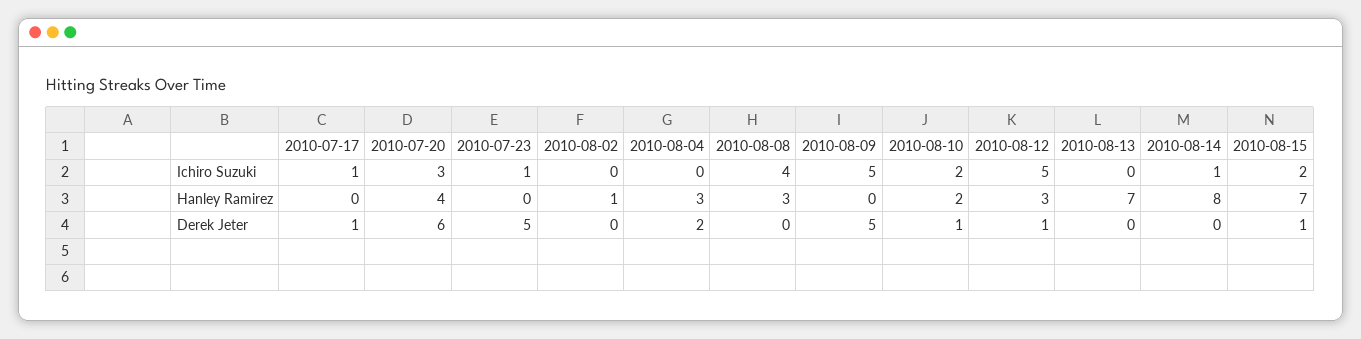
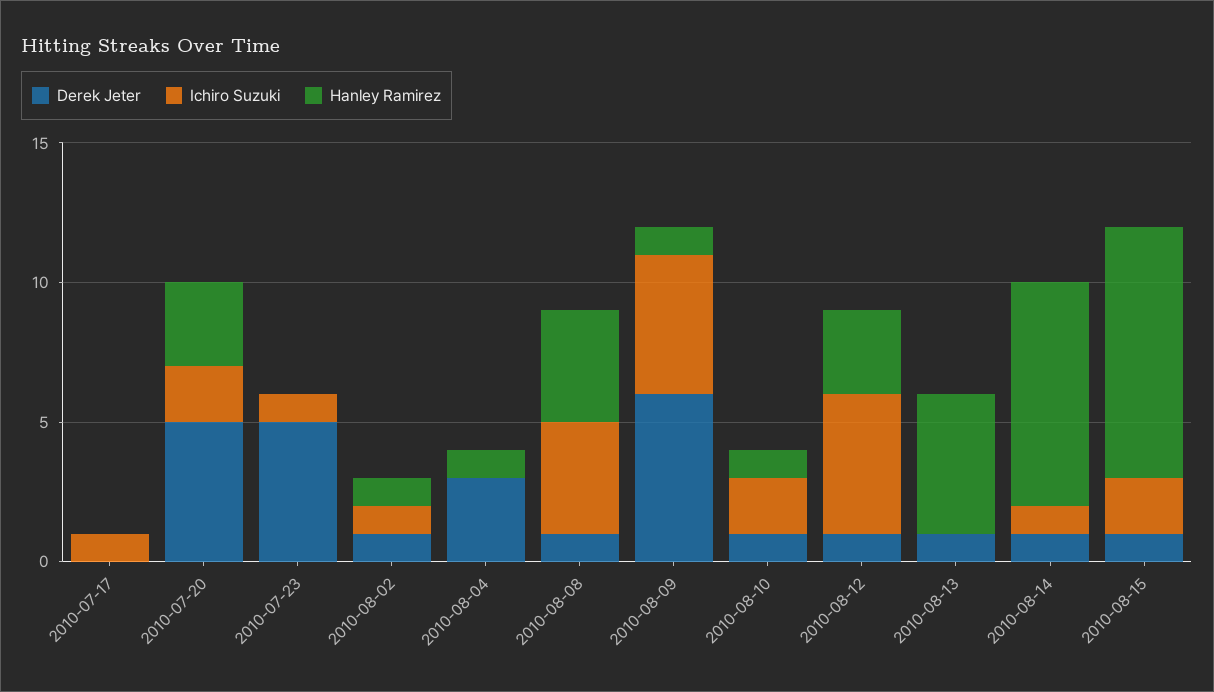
  {
    "Ichiro Suzuki": {
      "2010-07-17": 1,
-     "2010-07-20": 3,
+     "2010-07-20": 2,
      "2010-07-23": 1,
-     "2010-08-02": 0,
+     "2010-08-02": 1,
      "2010-08-04": 0,
      "2010-08-08": 4,
      "2010-08-09": 5,
      "2010-08-10": 2,
      "2010-08-12": 5,
      "2010-08-13": 0,
      "2010-08-14": 1,
      "2010-08-15": 2
    },
    "Hanley Ramirez": {
      "2010-07-17": 0,
-     "2010-07-20": 4,
+     "2010-07-20": 3,
      "2010-07-23": 0,
      "2010-08-02": 1,
-     "2010-08-04": 3,
+     "2010-08-04": 1,
-     "2010-08-08": 3,
+     "2010-08-08": 4,
-     "2010-08-09": 0,
+     "2010-08-09": 1,
-     "2010-08-10": 2,
+     "2010-08-10": 1,
      "2010-08-12": 3,
-     "2010-08-13": 7,
+     "2010-08-13": 5,
      "2010-08-14": 8,
-     "2010-08-15": 7
+     "2010-08-15": 9
    },
    "Derek Jeter": {
-     "2010-07-17": 1,
+     "2010-07-17": 0,
-     "2010-07-20": 6,
+     "2010-07-20": 5,
      "2010-07-23": 5,
-     "2010-08-02": 0,
+     "2010-08-02": 1,
-     "2010-08-04": 2,
+     "2010-08-04": 3,
-     "2010-08-08": 0,
+     "2010-08-08": 1,
-     "2010-08-09": 5,
+     "2010-08-09": 6,
      "2010-08-10": 1,
      "2010-08-12": 1,
-     "2010-08-13": 0,
+     "2010-08-13": 1,
-     "2010-08-14": 0,
+     "2010-08-14": 1,
      "2010-08-15": 1
    }
  }

